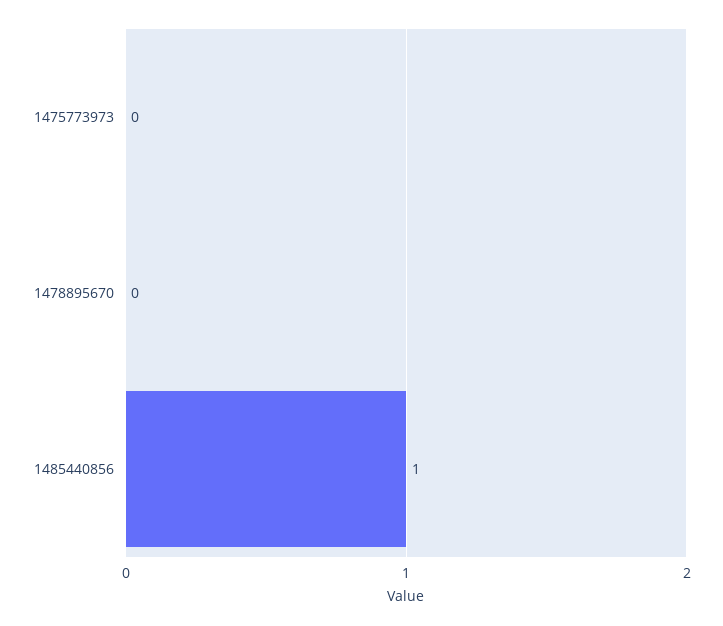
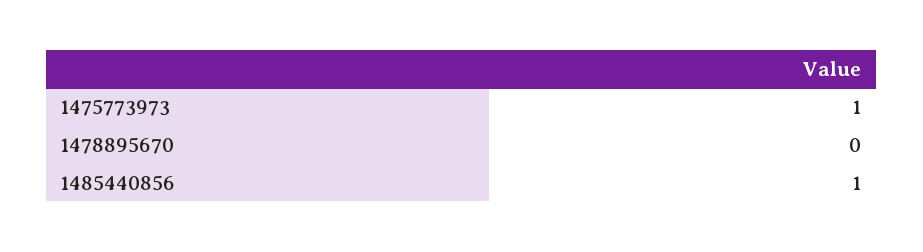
  {
-   "1475773973": 0,
+   "1475773973": 1,
    "1478895670": 0,
    "1485440856": 1
  }

